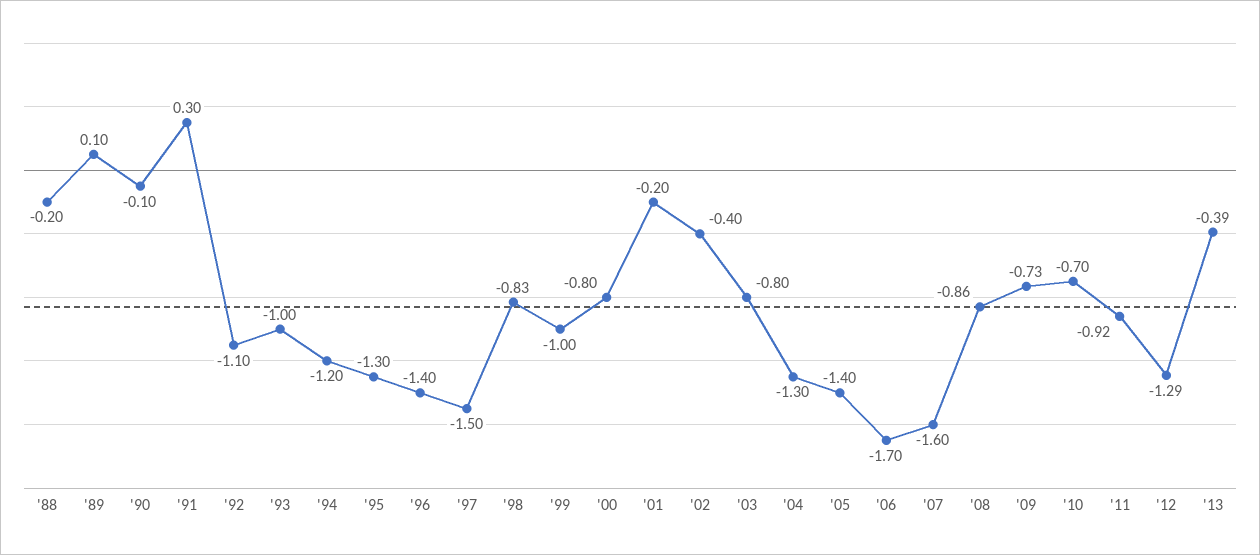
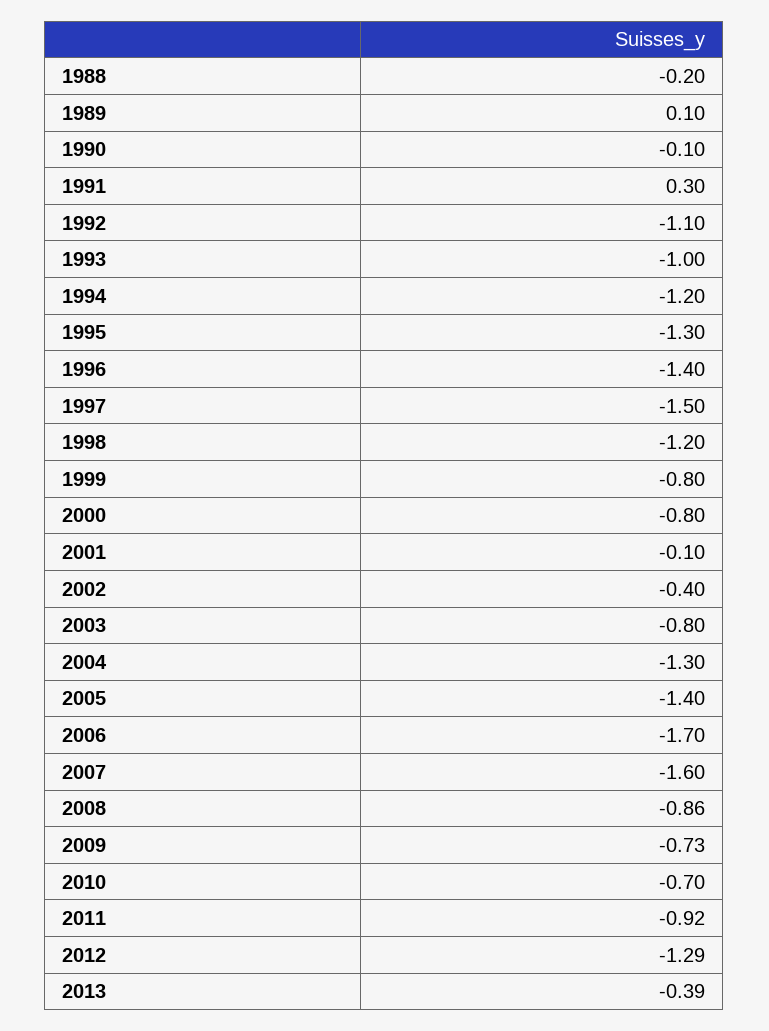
  {
    "'88": -0.2,
    "'89": 0.1,
    "'90": -0.1,
    "'91": 0.3,
    "'92": -1.1,
    "'93": -1,
    "'94": -1.2,
    "'95": -1.3,
    "'96": -1.4,
    "'97": -1.5,
-   "'98": -0.83,
+   "'98": -1.2,
-   "'99": -1,
+   "'99": -0.8,
    "'00": -0.8,
-   "'01": -0.2,
+   "'01": -0.1,
    "'02": -0.4,
    "'03": -0.8,
    "'04": -1.3,
    "'05": -1.4,
    "'06": -1.7,
    "'07": -1.6,
    "'08": -0.86,
    "'09": -0.73,
    "'10": -0.7,
    "'11": -0.92,
    "'12": -1.29,
    "'13": -0.39
  }

